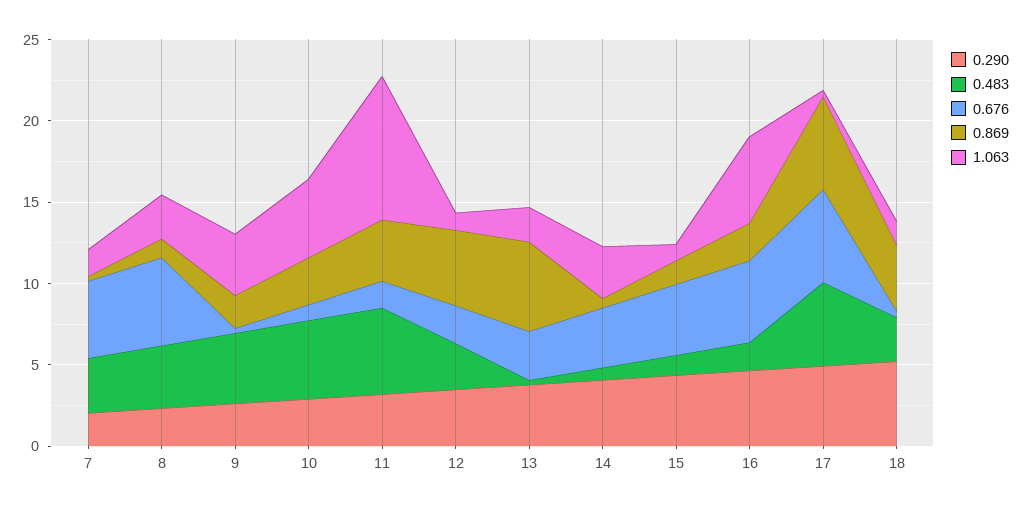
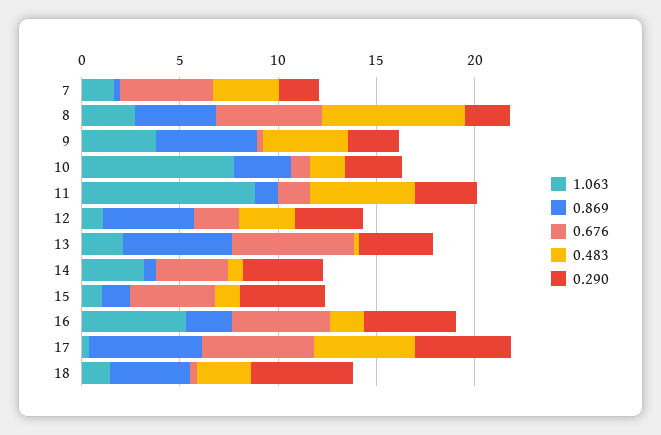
  {
    "0.290": {
      "7": 2,
      "8": 2,
      "9": 3,
      "10": 3,
      "11": 3,
      "12": 3,
      "13": 4,
      "14": 4,
      "15": 4,
      "16": 5,
      "17": 5,
      "18": 5
    },
    "0.483": {
      "7": 3,
-     "8": 4,
+     "8": 7,
      "9": 4,
-     "10": 5,
+     "10": 2,
      "11": 5,
      "12": 3,
      "13": 0,
      "14": 1,
      "15": 1,
      "16": 2,
      "17": 5,
      "18": 3
    },
    "0.676": {
      "7": 5,
      "8": 5,
      "9": 0,
      "10": 1,
      "11": 2,
      "12": 2,
-     "13": 3,
+     "13": 6,
      "14": 4,
      "15": 4,
      "16": 5,
      "17": 6,
      "18": 0
    },
    "0.869": {
      "7": 0,
-     "8": 1,
+     "8": 4,
-     "9": 2,
+     "9": 5,
      "10": 3,
-     "11": 4,
+     "11": 1,
      "12": 5,
      "13": 6,
      "14": 1,
      "15": 1,
      "16": 2,
      "17": 6,
      "18": 4
    },
    "1.063": {
      "7": 2,
      "8": 3,
      "9": 4,
-     "10": 5,
+     "10": 8,
      "11": 9,
      "12": 1,
      "13": 2,
      "14": 3,
      "15": 1,
      "16": 5,
      "17": 0,
      "18": 1
    }
  }

